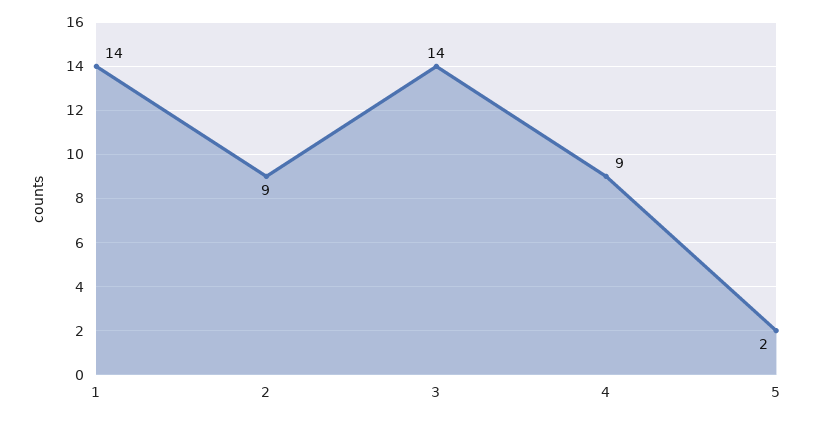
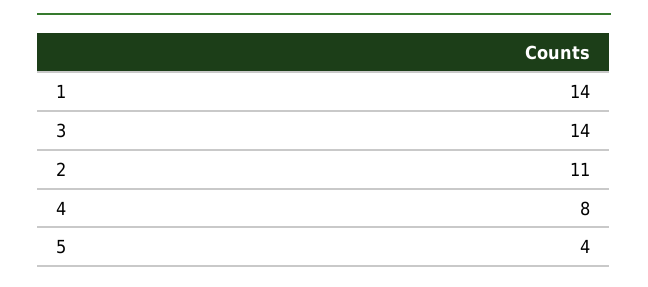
  {
    "1": 14,
-   "2": 9,
+   "2": 11,
    "3": 14,
-   "4": 9,
+   "4": 8,
-   "5": 2
+   "5": 4
  }

